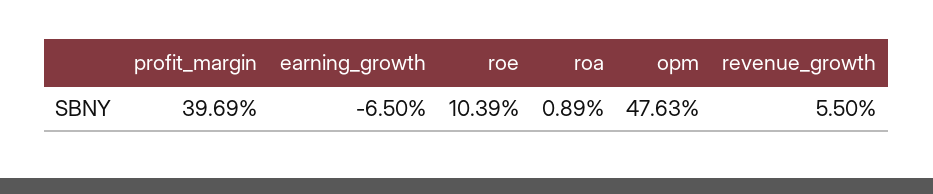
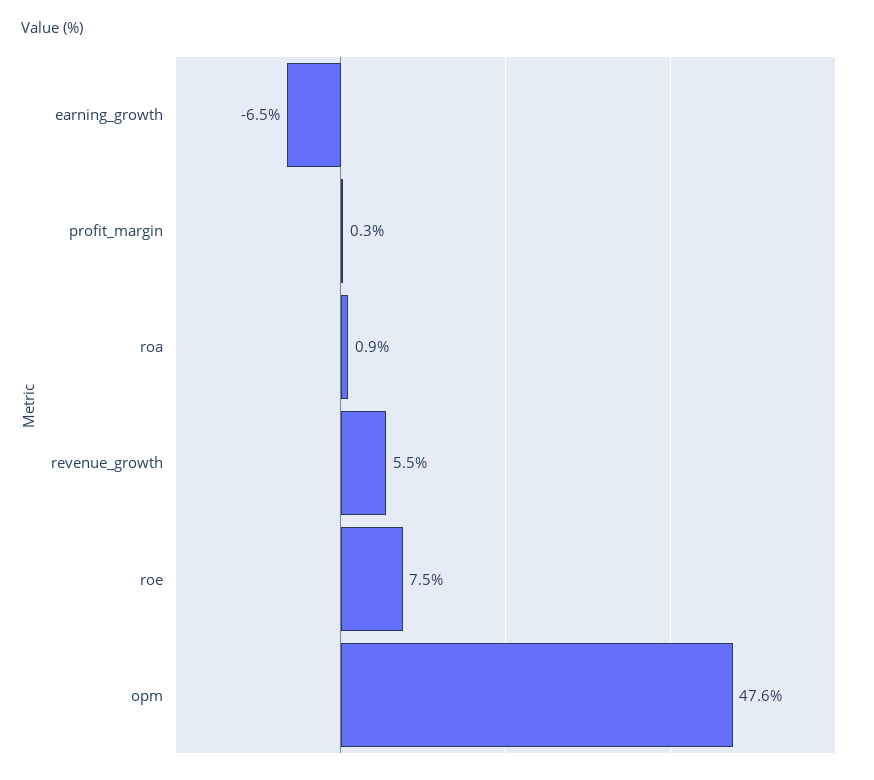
  {
-   "profit_margin": 39.69,
+   "profit_margin": 0.3,
    "earning_growth": -6.5,
-   "roe": 10.39,
+   "roe": 7.5,
    "roa": 0.89,
    "opm": 47.63,
    "revenue_growth": 5.5
  }

